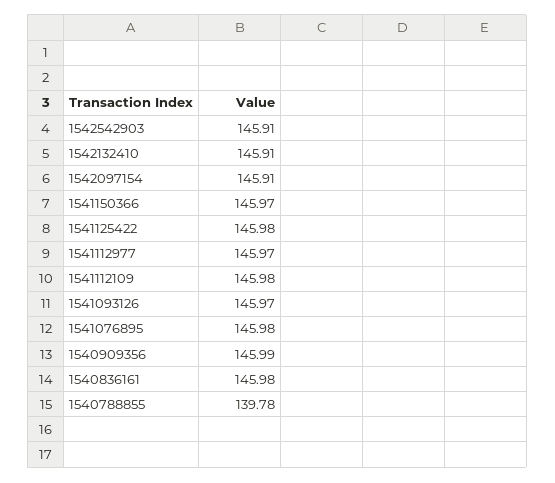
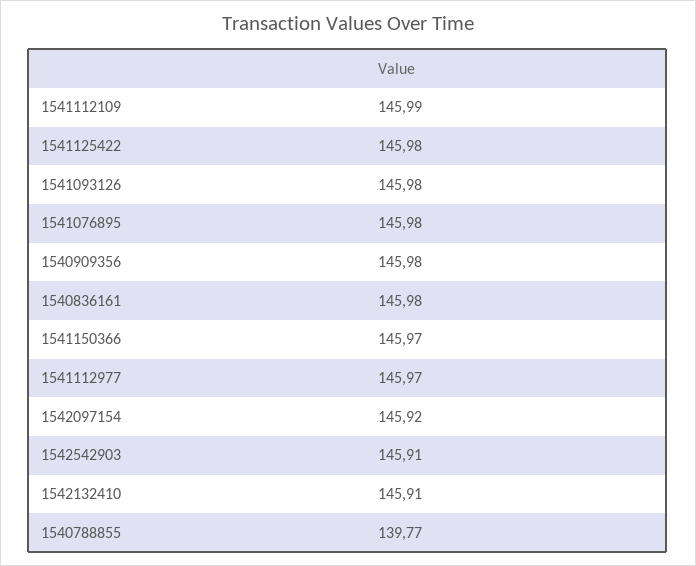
  {
    "1542542903": 145.91,
    "1542132410": 145.91,
-   "1542097154": 145.91,
+   "1542097154": 145.92,
    "1541150366": 145.97,
    "1541125422": 145.98,
    "1541112977": 145.97,
-   "1541112109": 145.98,
+   "1541112109": 145.99,
-   "1541093126": 145.97,
+   "1541093126": 145.98,
    "1541076895": 145.98,
-   "1540909356": 145.99,
+   "1540909356": 145.98,
    "1540836161": 145.98,
-   "1540788855": 139.78
+   "1540788855": 139.77
  }

